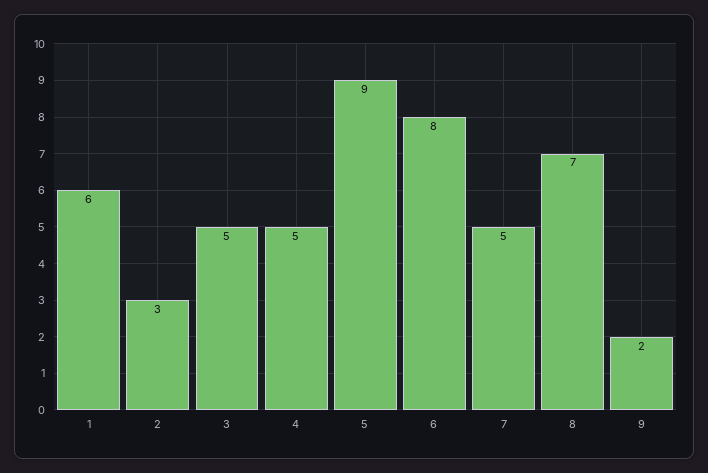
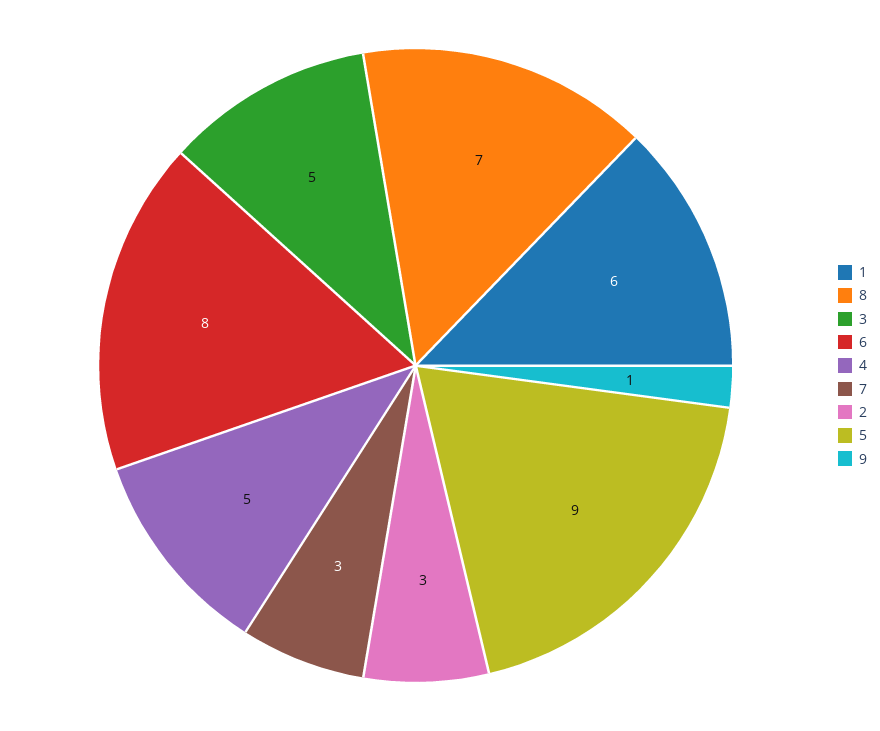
  {
    "1": 6,
    "2": 3,
    "3": 5,
    "4": 5,
    "5": 9,
    "6": 8,
-   "7": 5,
+   "7": 3,
    "8": 7,
-   "9": 2
+   "9": 1
  }

